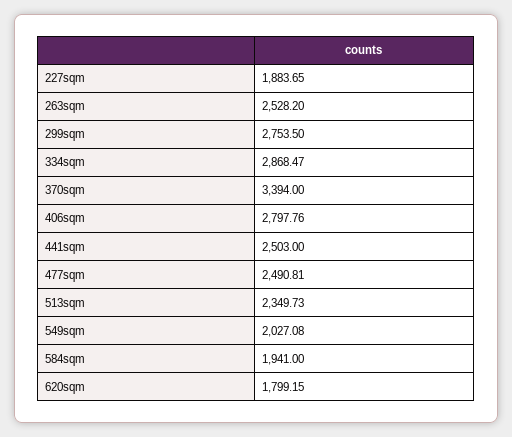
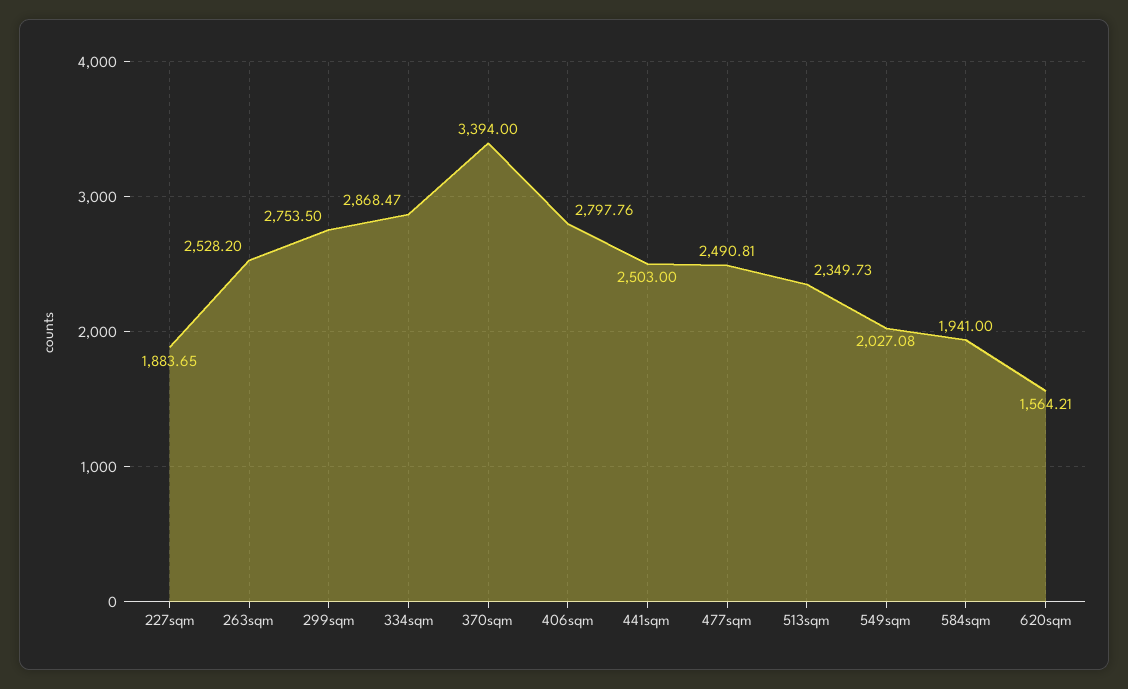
  {
    "227sqm": 1883.65,
    "263sqm": 2528.2,
    "299sqm": 2753.5,
    "334sqm": 2868.47,
    "370sqm": 3394,
    "406sqm": 2797.76,
    "441sqm": 2503,
    "477sqm": 2490.81,
    "513sqm": 2349.73,
    "549sqm": 2027.08,
    "584sqm": 1941,
-   "620sqm": 1799.15
+   "620sqm": 1564.21
  }

